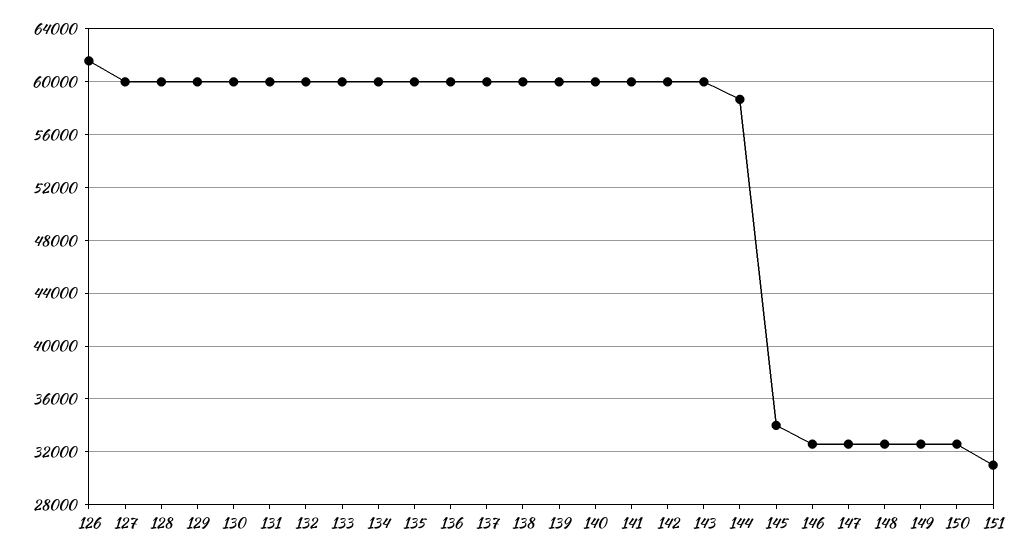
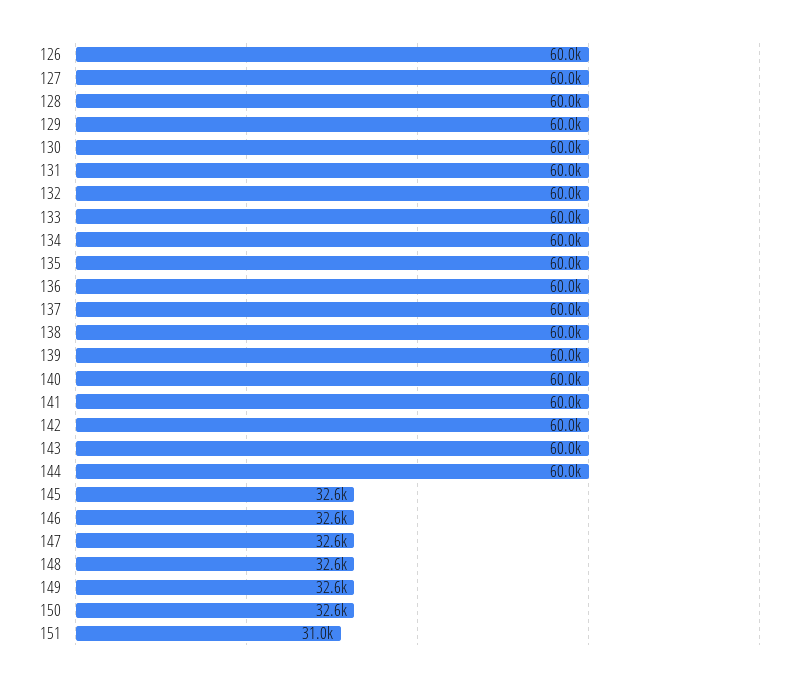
  {
-   "126": 61500,
+   "126": 60000,
    "127": 60000,
    "128": 60000,
    "129": 60000,
    "130": 60000,
    "131": 60000,
    "132": 60000,
    "133": 60000,
    "134": 60000,
    "135": 60000,
    "136": 60000,
    "137": 60000,
    "138": 60000,
    "139": 60000,
    "140": 60000,
    "141": 60000,
    "142": 60000,
    "143": 60000,
-   "144": 58500,
+   "144": 60000,
-   "145": 34000,
+   "145": 32600,
    "146": 32600,
    "147": 32600,
    "148": 32600,
    "149": 32600,
    "150": 32600,
    "151": 31000
  }

